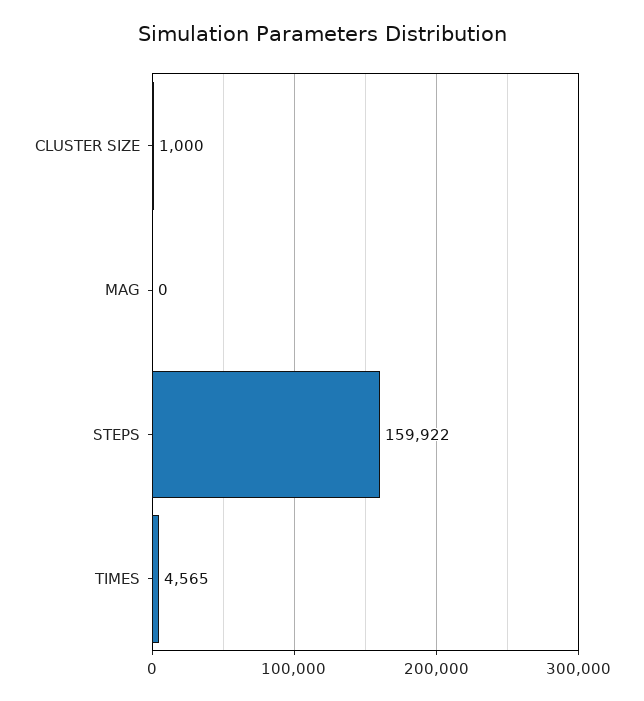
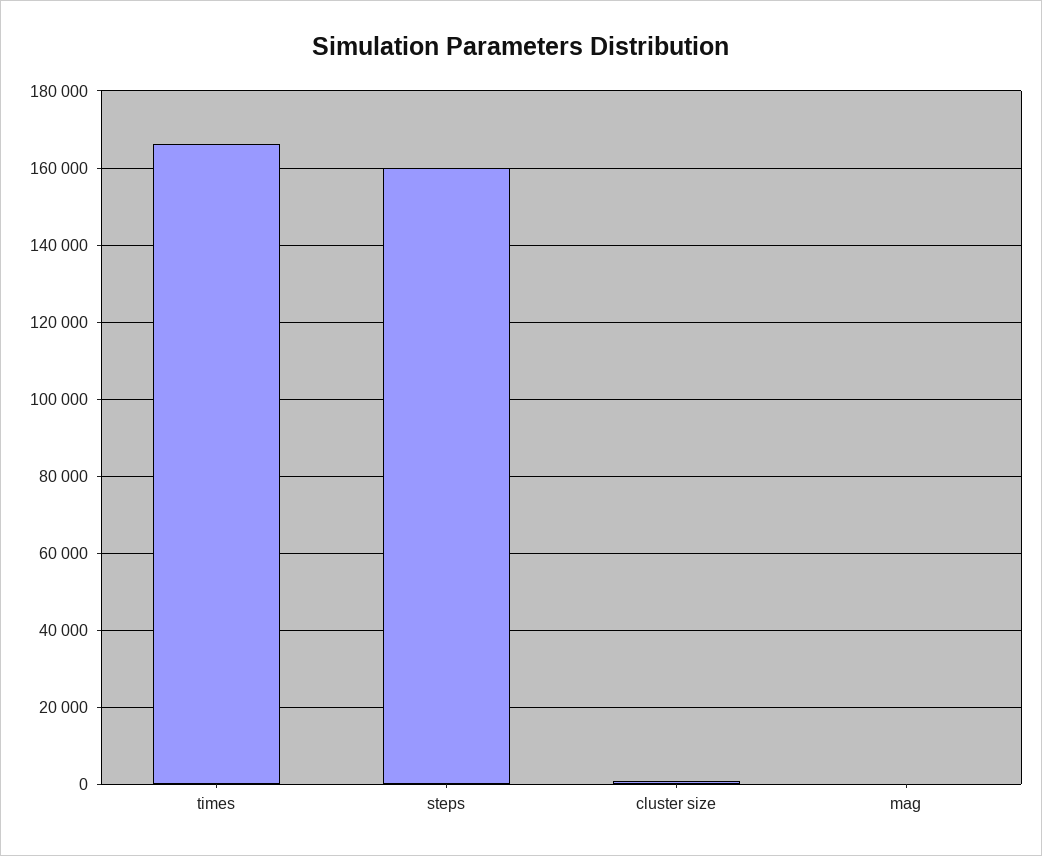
  {
    "CLUSTER SIZE": 1000,
    "MAG": 0,
    "STEPS": 159922,
-   "TIMES": 4565
+   "TIMES": 166000
  }

